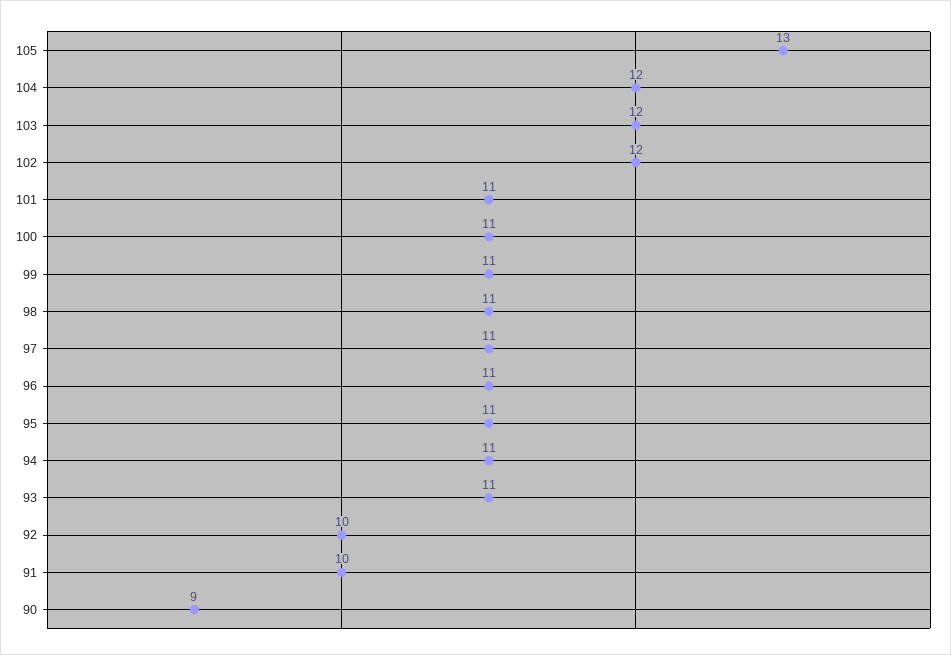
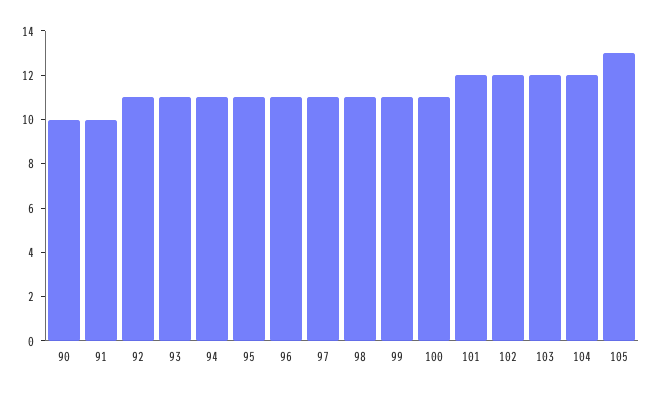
  {
    "105": 13,
    "104": 12,
    "103": 12,
    "102": 12,
-   "101": 11,
+   "101": 12,
    "100": 11,
    "99": 11,
    "98": 11,
    "97": 11,
    "96": 11,
    "95": 11,
    "94": 11,
    "93": 11,
-   "92": 10,
+   "92": 11,
    "91": 10,
-   "90": 9
+   "90": 10
  }

